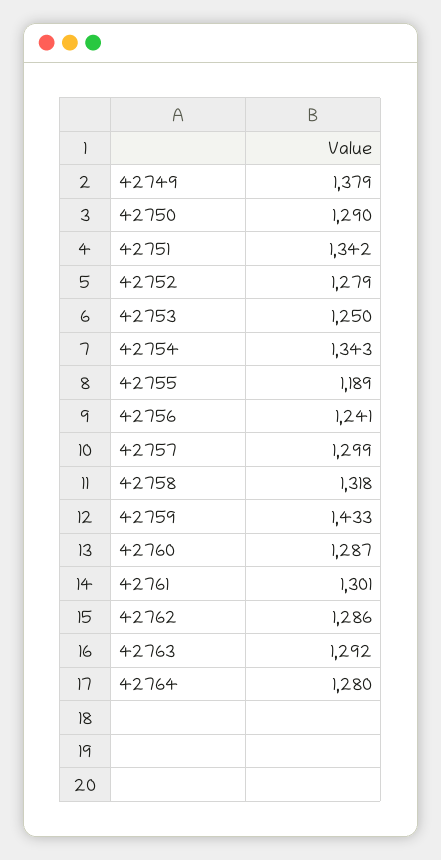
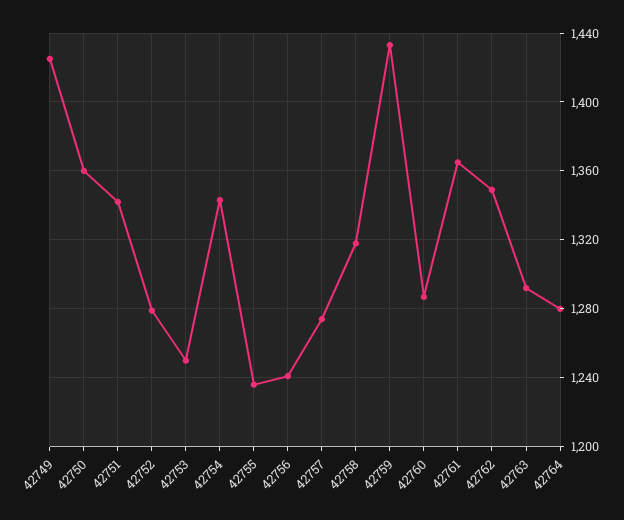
  {
-   "42749": 1379,
+   "42749": 1425,
-   "42750": 1290,
+   "42750": 1360,
    "42751": 1342,
    "42752": 1279,
    "42753": 1250,
    "42754": 1343,
-   "42755": 1189,
+   "42755": 1235,
    "42756": 1241,
-   "42757": 1299,
+   "42757": 1275,
    "42758": 1318,
    "42759": 1433,
    "42760": 1287,
-   "42761": 1301,
+   "42761": 1365,
-   "42762": 1286,
+   "42762": 1350,
    "42763": 1292,
    "42764": 1280
  }

